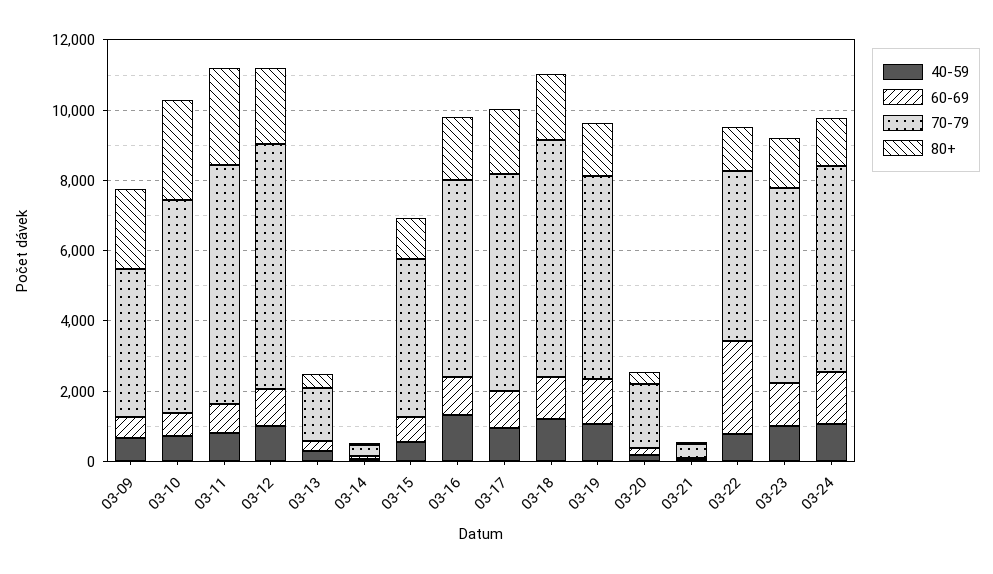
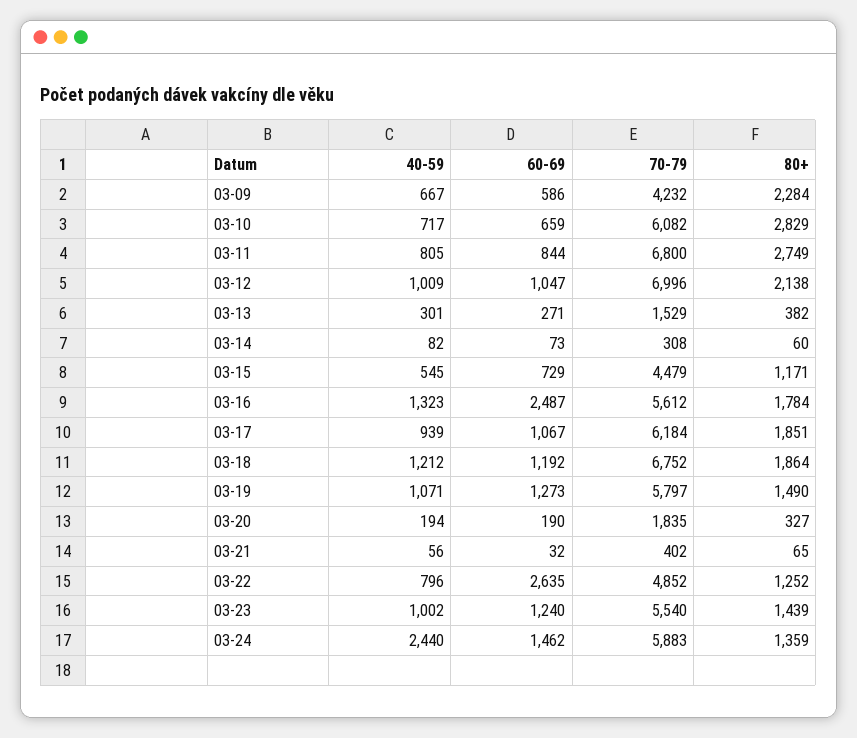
  {
    "40-59": {
      "03-09": 667,
      "03-10": 717,
      "03-11": 805,
      "03-12": 1009,
      "03-13": 301,
      "03-14": 82,
      "03-15": 545,
      "03-16": 1323,
      "03-17": 939,
      "03-18": 1212,
      "03-19": 1071,
      "03-20": 194,
      "03-21": 56,
      "03-22": 796,
      "03-23": 1002,
-     "03-24": 1000
+     "03-24": 2440
    },
    "60-69": {
      "03-09": 586,
      "03-10": 659,
      "03-11": 844,
      "03-12": 1047,
      "03-13": 271,
      "03-14": 73,
      "03-15": 729,
-     "03-16": 1000,
+     "03-16": 2487,
      "03-17": 1067,
      "03-18": 1192,
      "03-19": 1273,
      "03-20": 190,
      "03-21": 32,
      "03-22": 2635,
      "03-23": 1240,
      "03-24": 1462
    },
    "70-79": {
      "03-09": 4232,
      "03-10": 6082,
      "03-11": 6800,
      "03-12": 6996,
      "03-13": 1529,
      "03-14": 308,
      "03-15": 4479,
      "03-16": 5612,
      "03-17": 6184,
      "03-18": 6752,
      "03-19": 5797,
      "03-20": 1835,
      "03-21": 402,
      "03-22": 4852,
      "03-23": 5540,
      "03-24": 5883
    },
    "80+": {
      "03-09": 2284,
      "03-10": 2829,
      "03-11": 2749,
      "03-12": 2138,
      "03-13": 382,
      "03-14": 60,
      "03-15": 1171,
      "03-16": 1784,
      "03-17": 1851,
      "03-18": 1864,
      "03-19": 1490,
      "03-20": 327,
      "03-21": 65,
      "03-22": 1252,
      "03-23": 1439,
      "03-24": 1359
    }
  }

